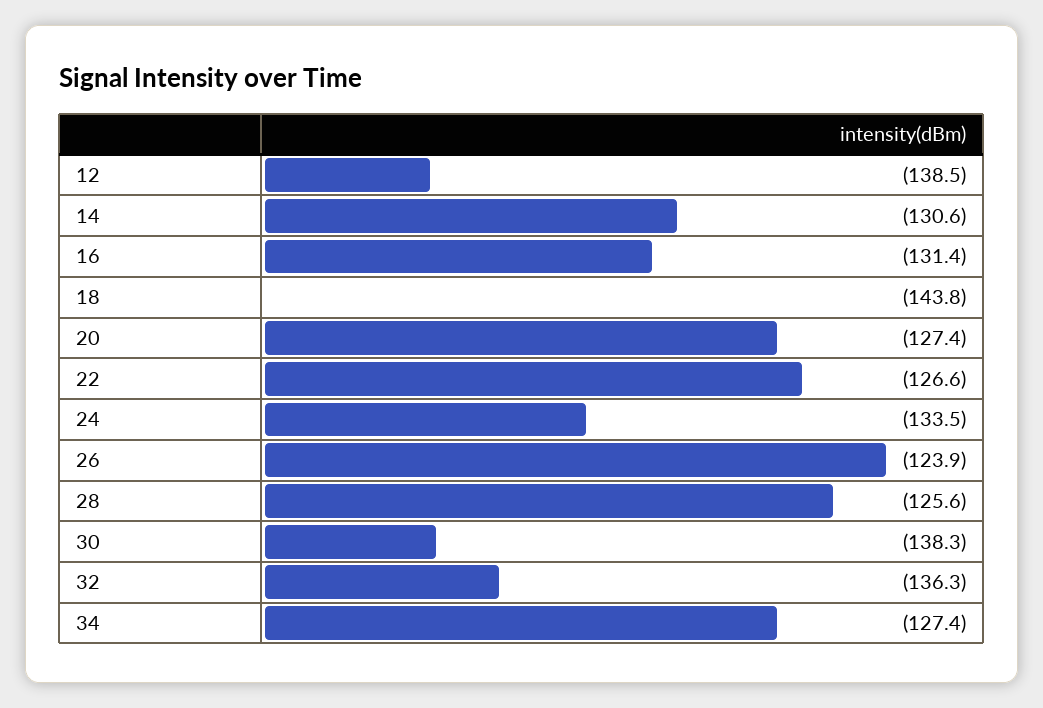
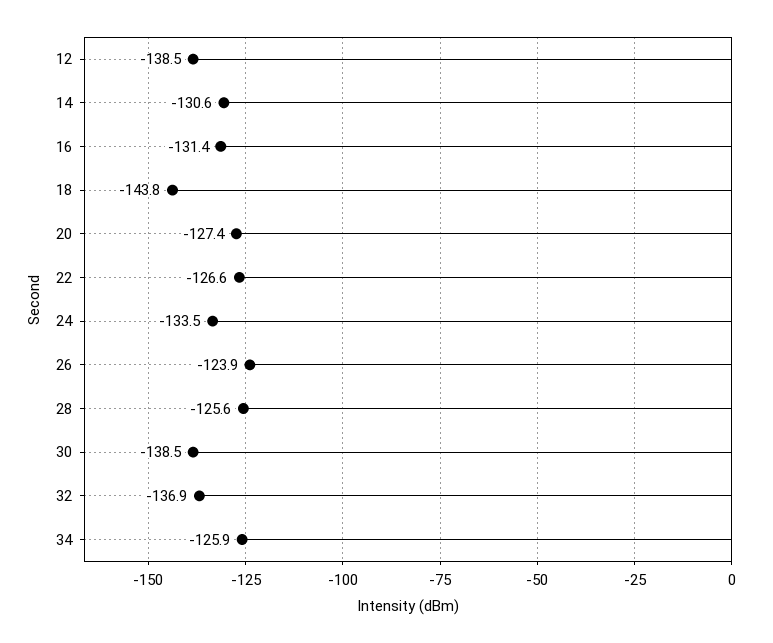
  {
    "12": -138.5,
    "14": -130.6,
    "16": -131.4,
    "18": -143.8,
    "20": -127.4,
    "22": -126.6,
    "24": -133.5,
    "26": -123.9,
    "28": -125.6,
-   "30": -138.3,
+   "30": -138.5,
-   "32": -136.3,
+   "32": -136.9,
-   "34": -127.4
+   "34": -125.9
  }

